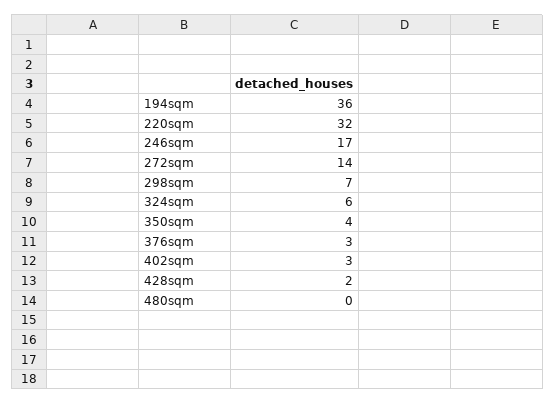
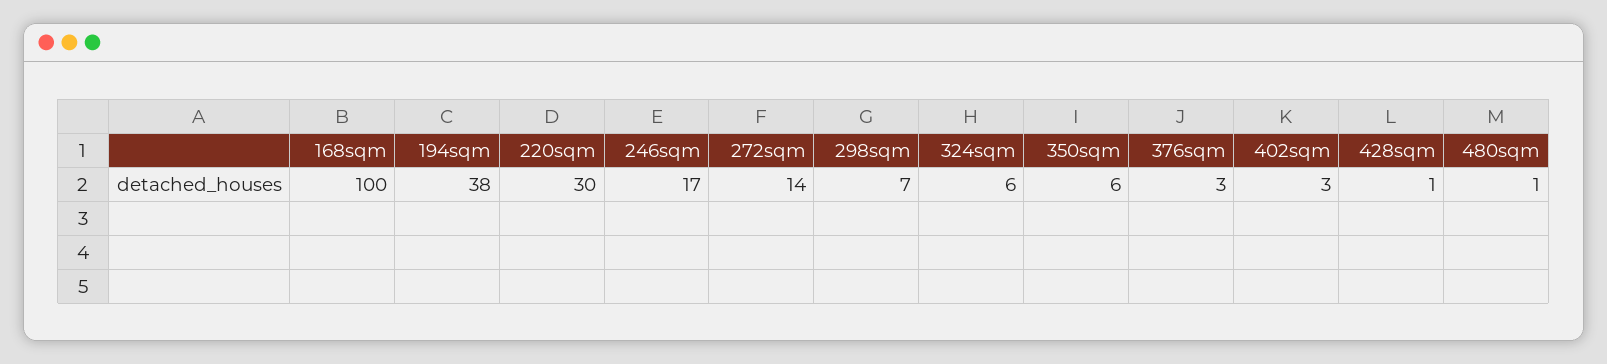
  {
-   "194sqm": 36,
+   "194sqm": 38,
-   "220sqm": 32,
+   "220sqm": 30,
    "246sqm": 17,
    "272sqm": 14,
    "298sqm": 7,
    "324sqm": 6,
-   "350sqm": 4,
+   "350sqm": 6,
    "376sqm": 3,
    "402sqm": 3,
-   "428sqm": 2,
+   "428sqm": 1,
-   "480sqm": 0
+   "480sqm": 1,
+   "168sqm": 100
  }

